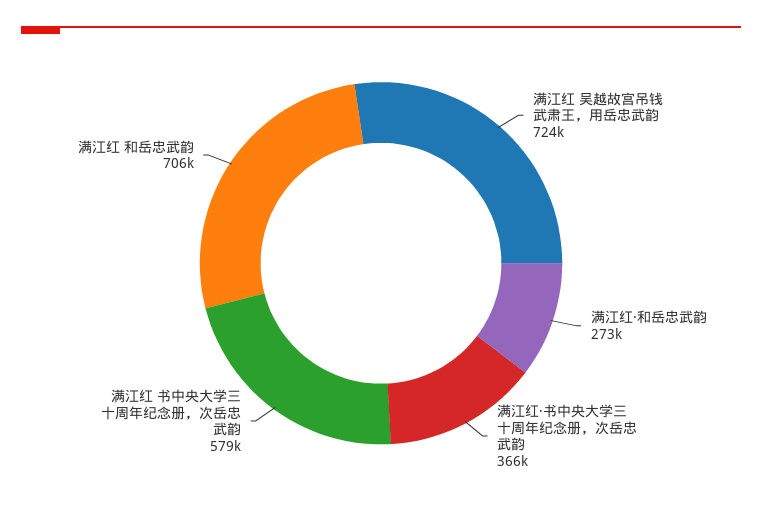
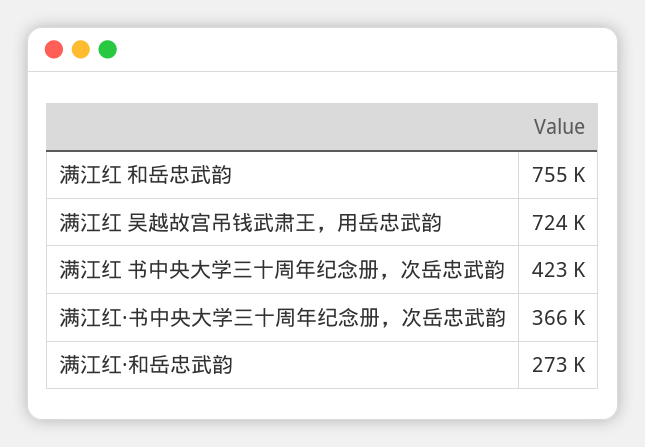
  {
    "满江红 吴越故宫吊钱武肃王，用岳忠武韵": 724000,
    "满江红·和岳忠武韵": 273000,
    "满江红·书中央大学三十周年纪念册，次岳忠武韵": 366000,
-   "满江红 书中央大学三十周年纪念册，次岳忠武韵": 579000,
+   "满江红 书中央大学三十周年纪念册，次岳忠武韵": 423000,
-   "满江红 和岳忠武韵": 706000
+   "满江红 和岳忠武韵": 755000
  }

